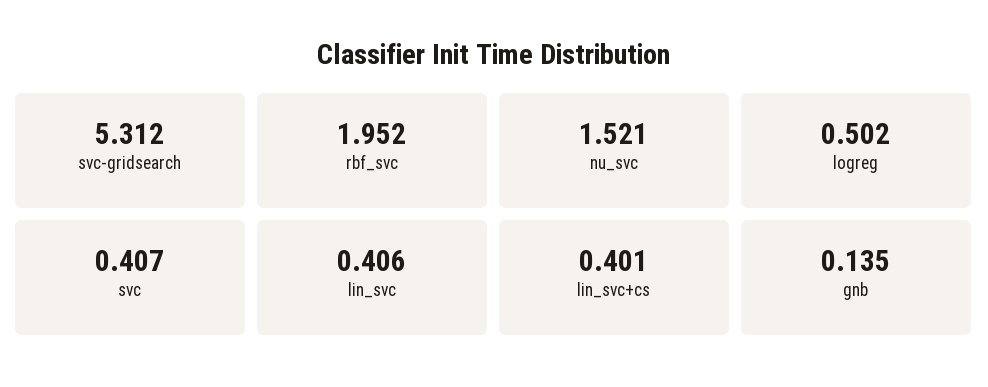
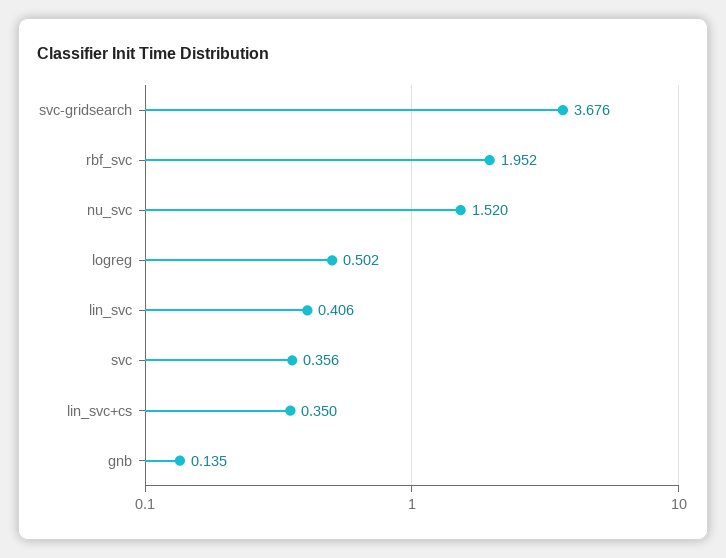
  {
-   "svc-gridsearch": 5.312,
+   "svc-gridsearch": 3.676,
    "rbf_svc": 1.952,
-   "nu_svc": 1.521,
+   "nu_svc": 1.52,
    "logreg": 0.502,
-   "svc": 0.407,
+   "svc": 0.356,
    "lin_svc": 0.406,
-   "lin_svc+cs": 0.401,
+   "lin_svc+cs": 0.35,
    "gnb": 0.135
  }

